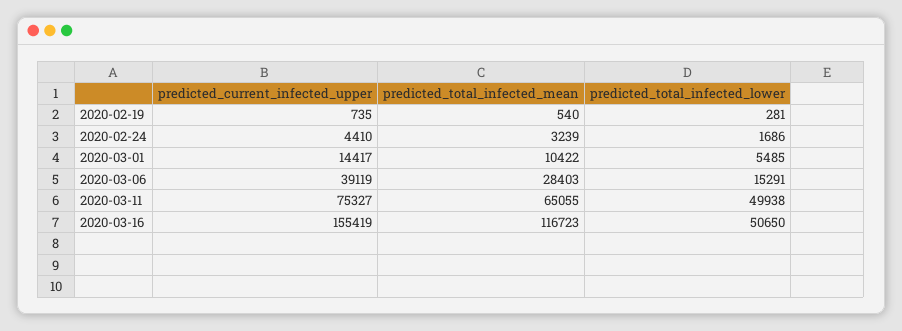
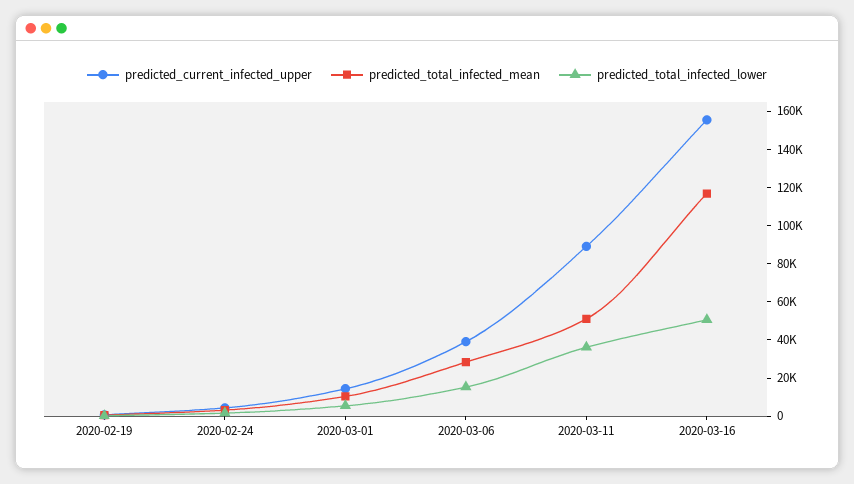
  {
    "predicted_current_infected_upper": {
      "2020-02-19": 735,
      "2020-02-24": 4410,
      "2020-03-01": 14417,
      "2020-03-06": 39119,
-     "2020-03-11": 75327,
+     "2020-03-11": 90000,
      "2020-03-16": 155419
    },
    "predicted_total_infected_mean": {
      "2020-02-19": 540,
      "2020-02-24": 3239,
      "2020-03-01": 10422,
      "2020-03-06": 28403,
-     "2020-03-11": 65055,
+     "2020-03-11": 50000,
      "2020-03-16": 116723
    },
    "predicted_total_infected_lower": {
      "2020-02-19": 281,
      "2020-02-24": 1686,
      "2020-03-01": 5485,
      "2020-03-06": 15291,
-     "2020-03-11": 49938,
+     "2020-03-11": 35000,
      "2020-03-16": 50650
    }
  }

